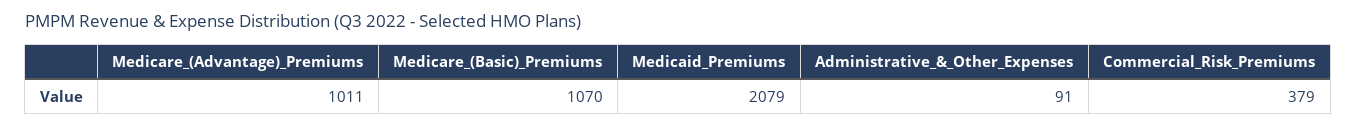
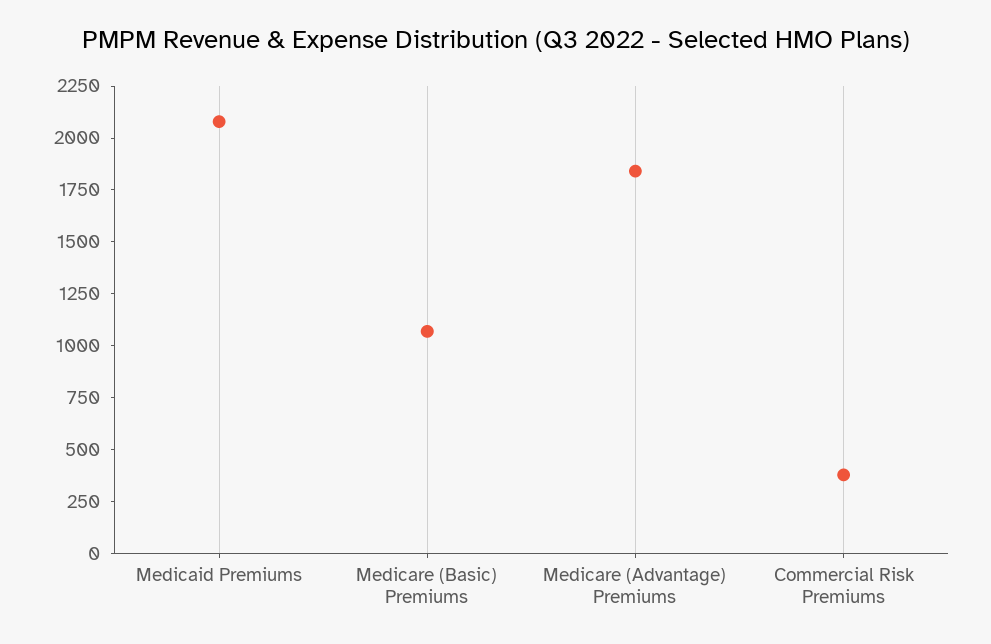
  {
-   "Medicare_(Advantage)_Premiums": 1011,
+   "Medicare_(Advantage)_Premiums": 1850,
    "Medicare_(Basic)_Premiums": 1070,
    "Medicaid_Premiums": 2079,
-   "Administrative_&_Other_Expenses": 91,
    "Commercial_Risk_Premiums": 379
  }

